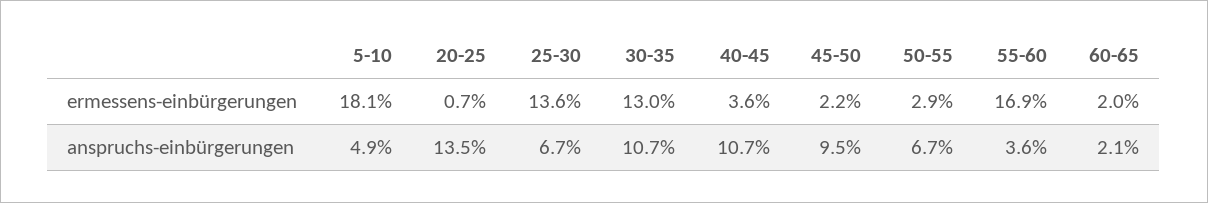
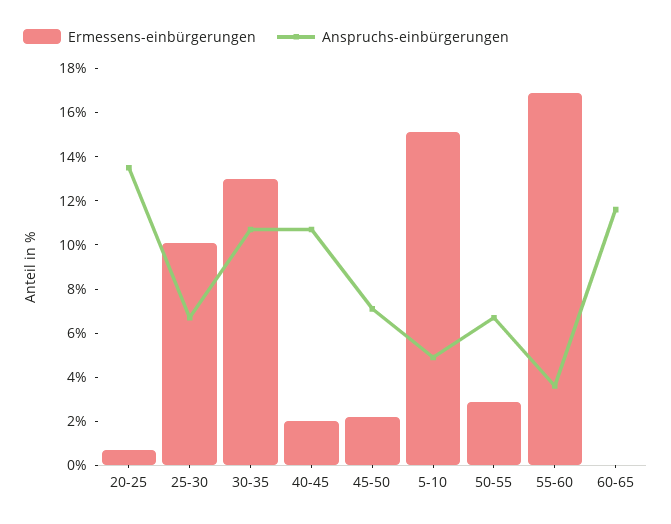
  {
    "ermessens-einbürgerungen": {
-     "5-10": 18.1,
+     "5-10": 15,
      "20-25": 0.7,
-     "25-30": 13.6,
+     "25-30": 10,
      "30-35": 13,
-     "40-45": 3.6,
+     "40-45": 2,
      "45-50": 2.2,
      "50-55": 2.9,
      "55-60": 16.9,
-     "60-65": 2
+     "60-65": 0
    },
    "anspruchs-einbürgerungen": {
      "5-10": 4.9,
      "20-25": 13.5,
      "25-30": 6.7,
      "30-35": 10.7,
      "40-45": 10.7,
-     "45-50": 9.5,
+     "45-50": 7,
      "50-55": 6.7,
      "55-60": 3.6,
-     "60-65": 2.1
+     "60-65": 11.5
    }
  }

